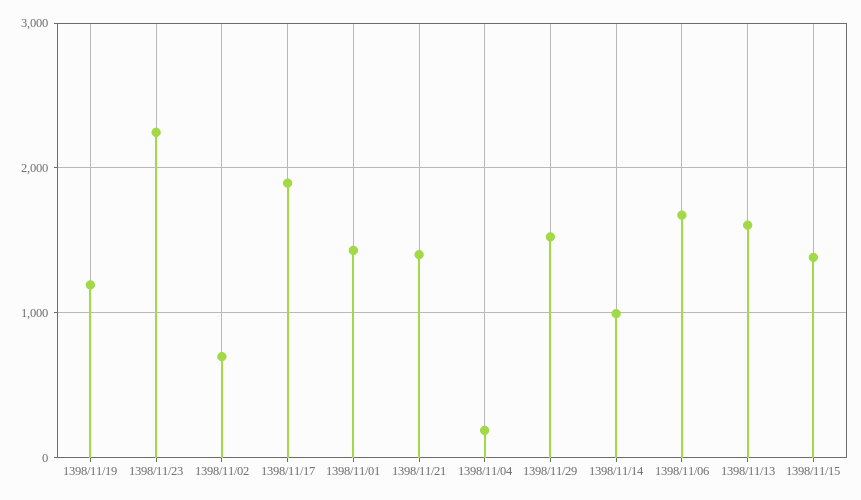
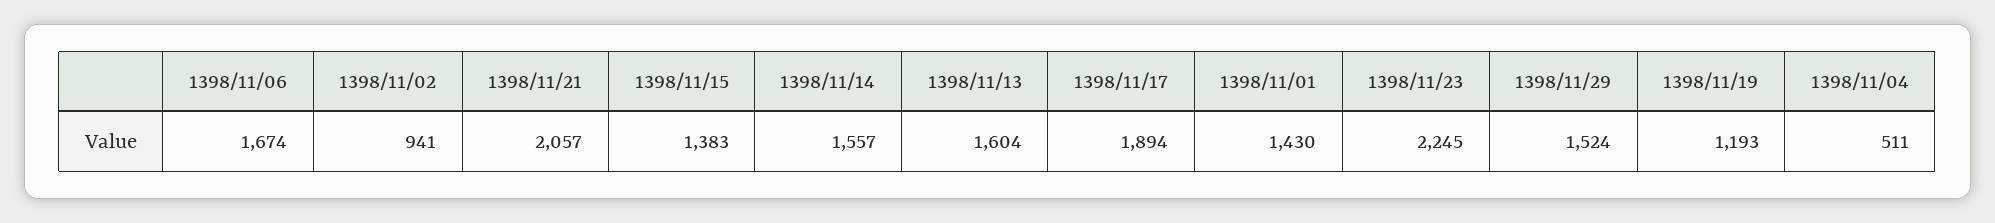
  {
    "1398/11/19": 1193,
    "1398/11/23": 2245,
-   "1398/11/02": 700,
+   "1398/11/02": 941,
    "1398/11/17": 1894,
    "1398/11/01": 1430,
-   "1398/11/21": 1400,
+   "1398/11/21": 2057,
-   "1398/11/04": 200,
+   "1398/11/04": 511,
    "1398/11/29": 1524,
-   "1398/11/14": 1000,
+   "1398/11/14": 1557,
    "1398/11/06": 1674,
    "1398/11/13": 1604,
    "1398/11/15": 1383
  }

